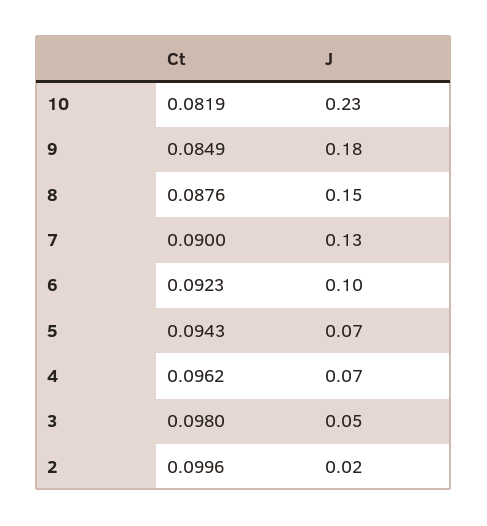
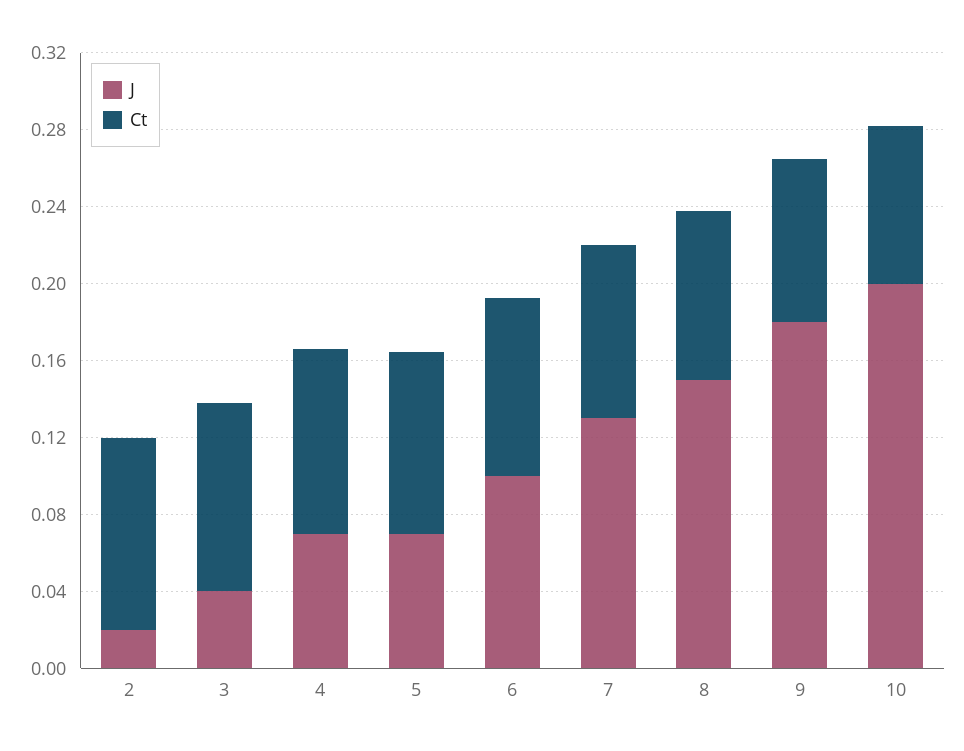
  {
    "Ct": {
      "10": 0.0819,
      "9": 0.0849,
      "8": 0.0876,
      "7": 0.09,
      "6": 0.0923,
      "5": 0.0943,
      "4": 0.0962,
      "3": 0.098,
      "2": 0.0996
    },
    "J": {
-     "10": 0.23,
+     "10": 0.2,
      "9": 0.18,
      "8": 0.15,
      "7": 0.13,
      "6": 0.1,
      "5": 0.07,
      "4": 0.07,
-     "3": 0.05,
+     "3": 0.04,
      "2": 0.02
    }
  }

